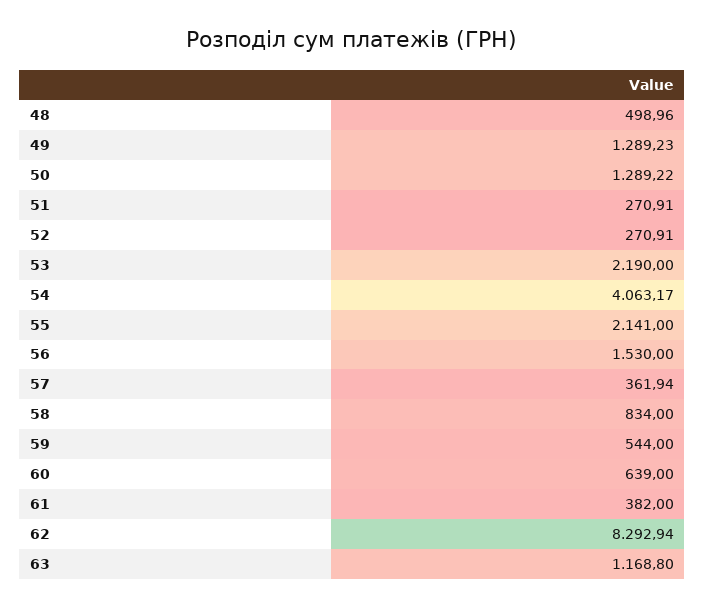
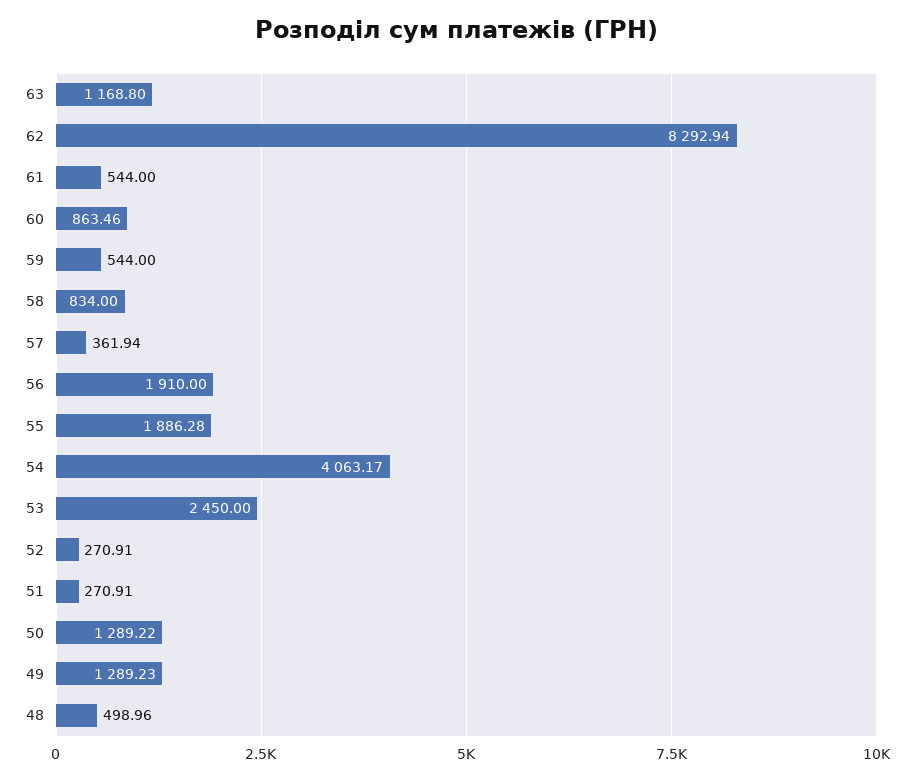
  {
    "48": 498.96,
    "49": 1289.23,
    "50": 1289.22,
    "51": 270.91,
    "52": 270.91,
-   "53": 2190,
+   "53": 2450,
    "54": 4063.17,
-   "55": 2141,
+   "55": 1886.28,
-   "56": 1530,
+   "56": 1910,
    "57": 361.94,
    "58": 834,
    "59": 544,
-   "60": 639,
+   "60": 863.46,
-   "61": 382,
+   "61": 544,
    "62": 8292.94,
    "63": 1168.8
  }

